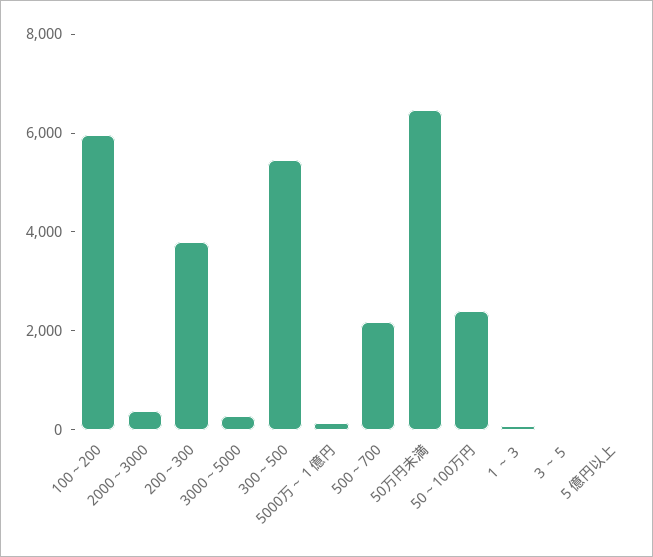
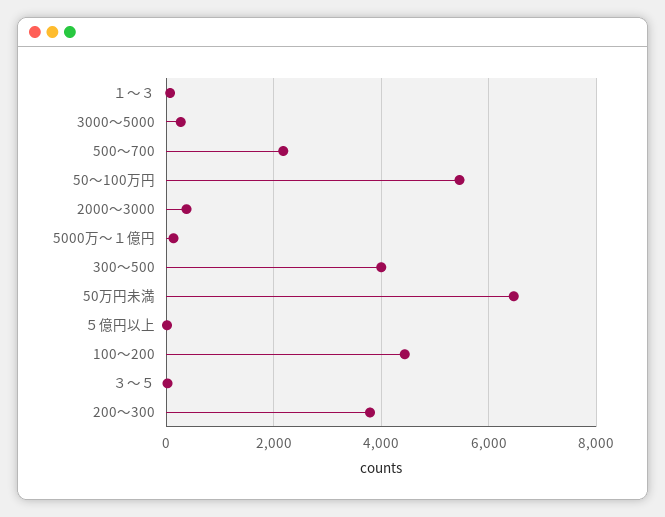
  {
-   "100～200": 6000,
+   "100～200": 4400,
    "2000～3000": 400,
    "200～300": 3800,
    "3000～5000": 200,
-   "300～500": 5500,
+   "300～500": 4000,
    "5000万～１億円": 200,
    "500～700": 2200,
    "50万円未満": 6400,
-   "50～100万円": 2500,
+   "50～100万円": 5400,
    "１～３": 0,
    "３～５": 0,
    "５億円以上": 0
  }

